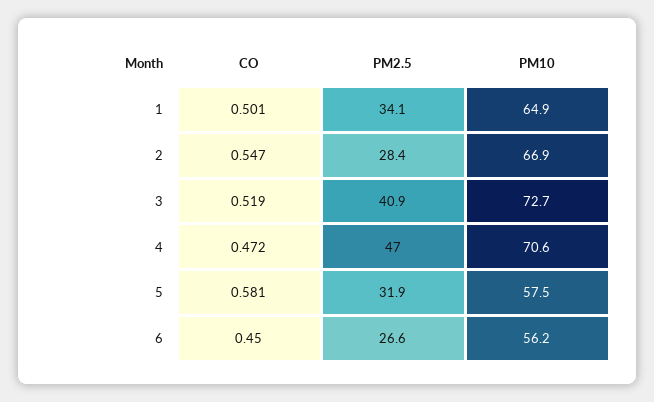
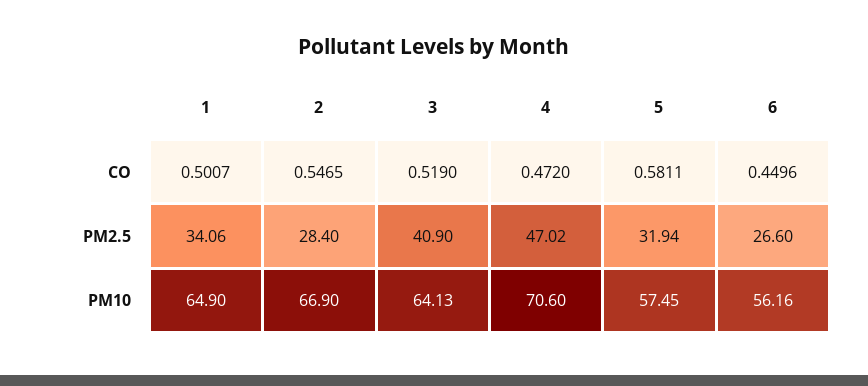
  {
    "CO": {
      "1": 0.5007,
      "2": 0.5465,
      "3": 0.519,
      "4": 0.472,
      "5": 0.5811,
      "6": 0.4496
    },
    "PM2.5": {
      "1": 34.06,
      "2": 28.4,
      "3": 40.9,
      "4": 47.02,
      "5": 31.94,
      "6": 26.6
    },
    "PM10": {
      "1": 64.9,
      "2": 66.9,
-     "3": 72.7,
+     "3": 64.13,
      "4": 70.6,
      "5": 57.45,
      "6": 56.16
    }
  }

